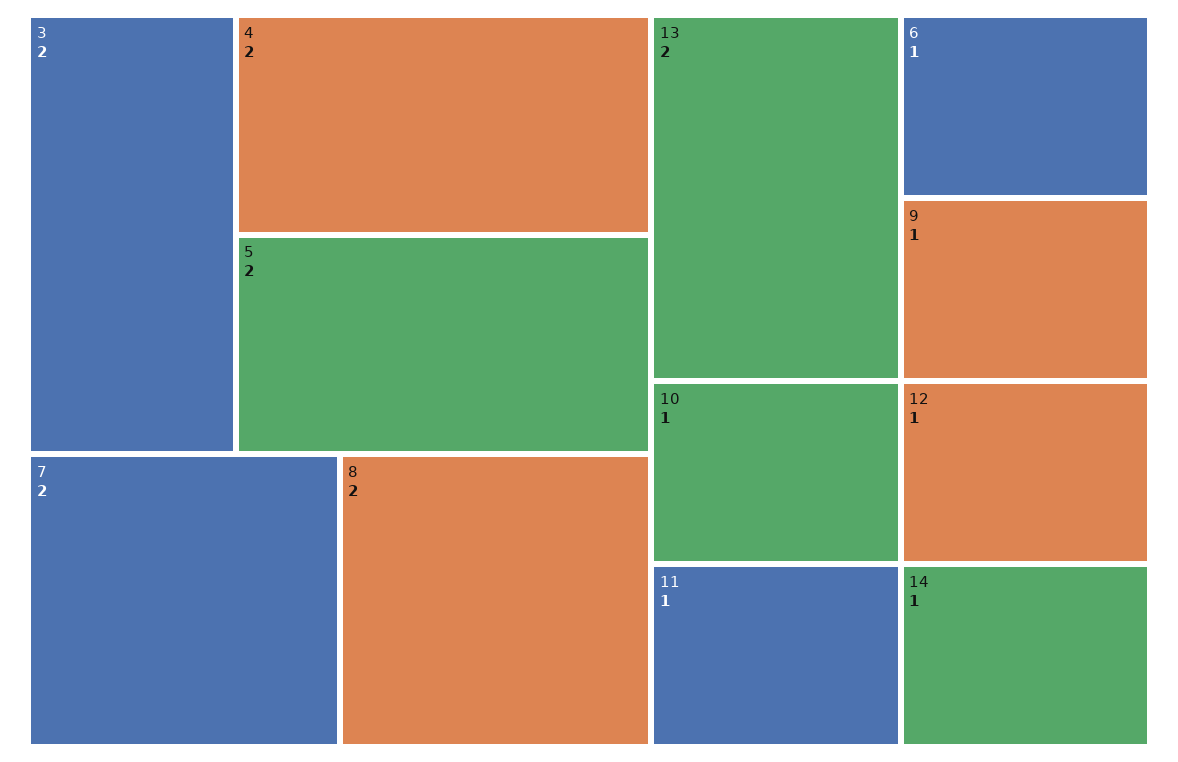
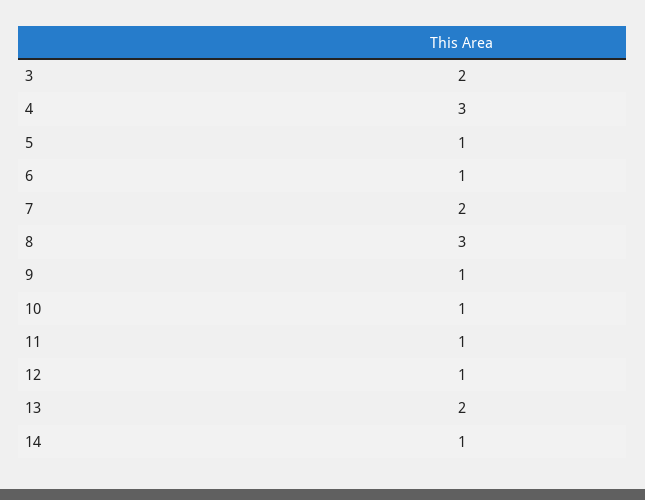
  {
    "3": 2,
-   "4": 2,
+   "4": 3,
-   "5": 2,
+   "5": 1,
    "7": 2,
-   "8": 2,
+   "8": 3,
    "13": 2,
    "6": 1,
    "9": 1,
    "10": 1,
    "11": 1,
    "12": 1,
    "14": 1
  }

